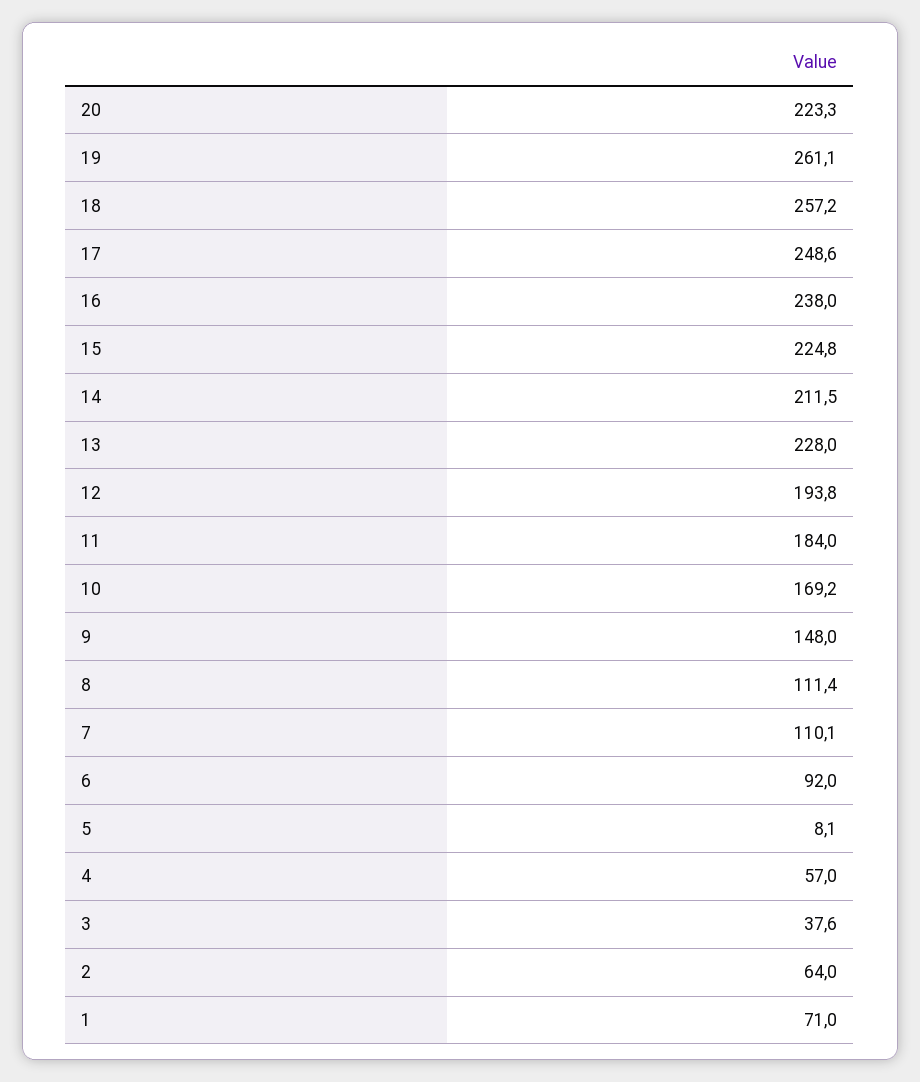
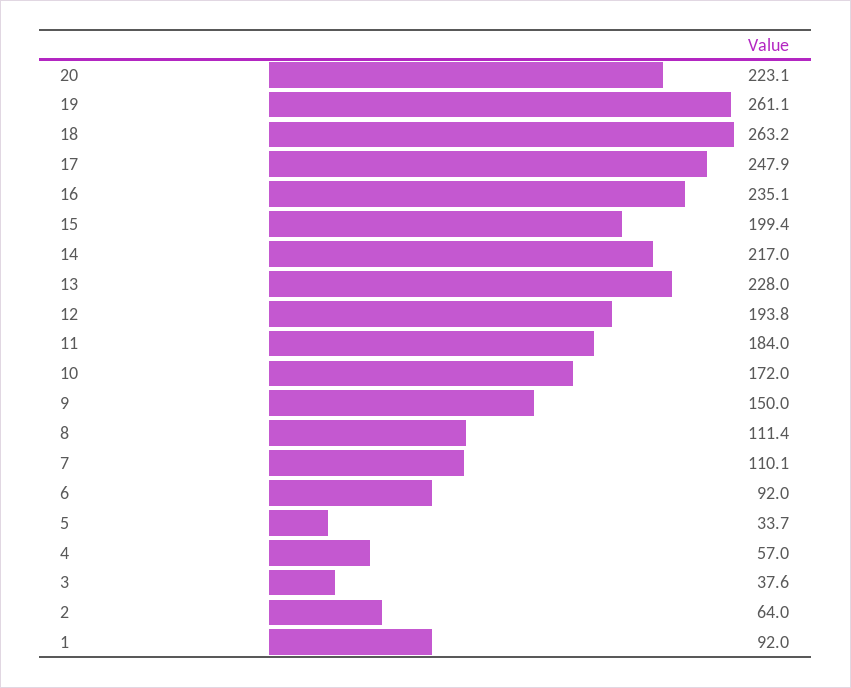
  {
-   "20": 223.3,
+   "20": 223.1,
    "19": 261.1,
-   "18": 257.2,
+   "18": 263.2,
-   "17": 248.6,
+   "17": 247.9,
-   "16": 238,
+   "16": 235.1,
-   "15": 224.8,
+   "15": 199.4,
-   "14": 211.5,
+   "14": 217,
    "13": 228,
    "12": 193.8,
    "11": 184,
-   "10": 169.2,
+   "10": 172,
-   "9": 148,
+   "9": 150,
    "8": 111.4,
    "7": 110.1,
    "6": 92,
-   "5": 8.1,
+   "5": 33.7,
    "4": 57,
    "3": 37.6,
    "2": 64,
-   "1": 71
+   "1": 92
  }

